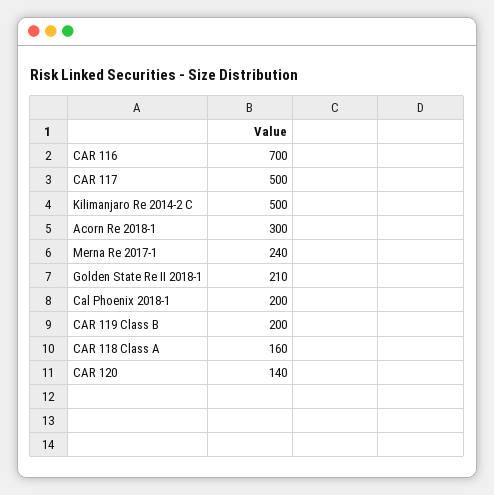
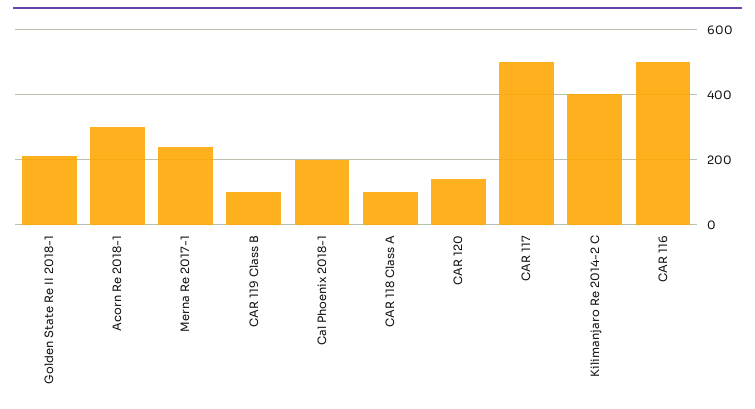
  {
-   "CAR 116": 700,
+   "CAR 116": 500,
    "CAR 117": 500,
-   "Kilimanjaro Re 2014-2 C": 500,
+   "Kilimanjaro Re 2014-2 C": 400,
    "Acorn Re 2018-1": 300,
    "Merna Re 2017-1": 240,
    "Golden State Re II 2018-1": 210,
    "Cal Phoenix 2018-1": 200,
-   "CAR 119 Class B": 200,
+   "CAR 119 Class B": 100,
-   "CAR 118 Class A": 160,
+   "CAR 118 Class A": 100,
    "CAR 120": 140
  }

